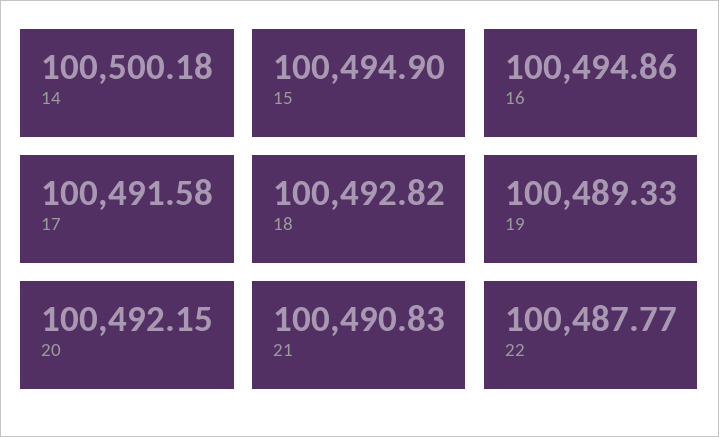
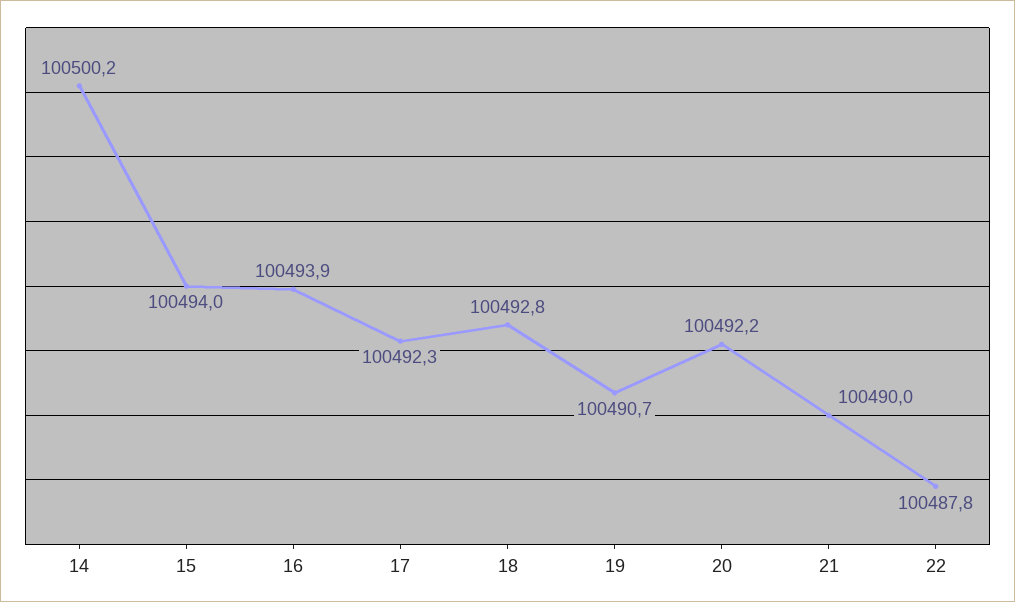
  {
    "14": 100500.18,
-   "15": 100494.9,
+   "15": 100494,
-   "16": 100494.86,
+   "16": 100493.9,
-   "17": 100491.58,
+   "17": 100492.3,
    "18": 100492.82,
-   "19": 100489.33,
+   "19": 100490.7,
    "20": 100492.15,
-   "21": 100490.83,
+   "21": 100490,
    "22": 100487.77
  }

